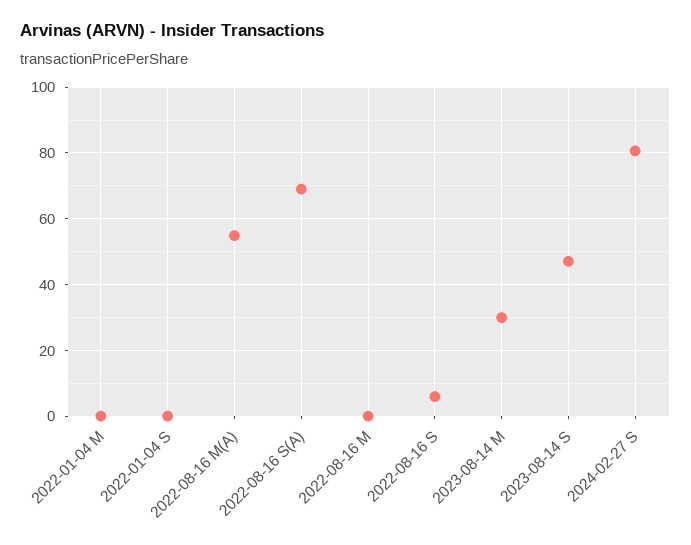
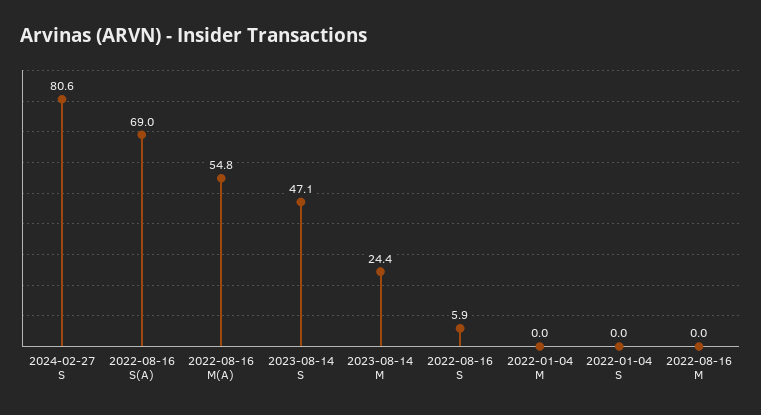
  {
    "2022-01-04 M": 0,
    "2022-01-04 S": 0,
    "2022-08-16 M(A)": 54.8,
    "2022-08-16 S(A)": 69,
    "2022-08-16 M": 0,
    "2022-08-16 S": 5.9,
-   "2023-08-14 M": 30,
+   "2023-08-14 M": 24.4,
    "2023-08-14 S": 47.1,
    "2024-02-27 S": 80.6
  }

